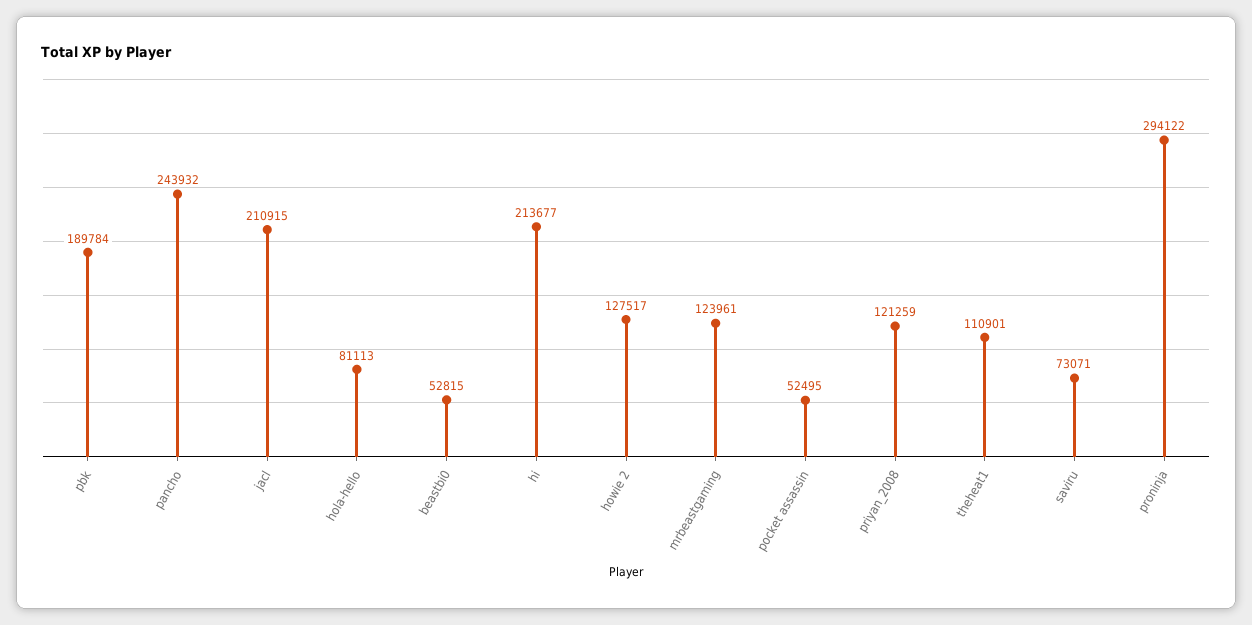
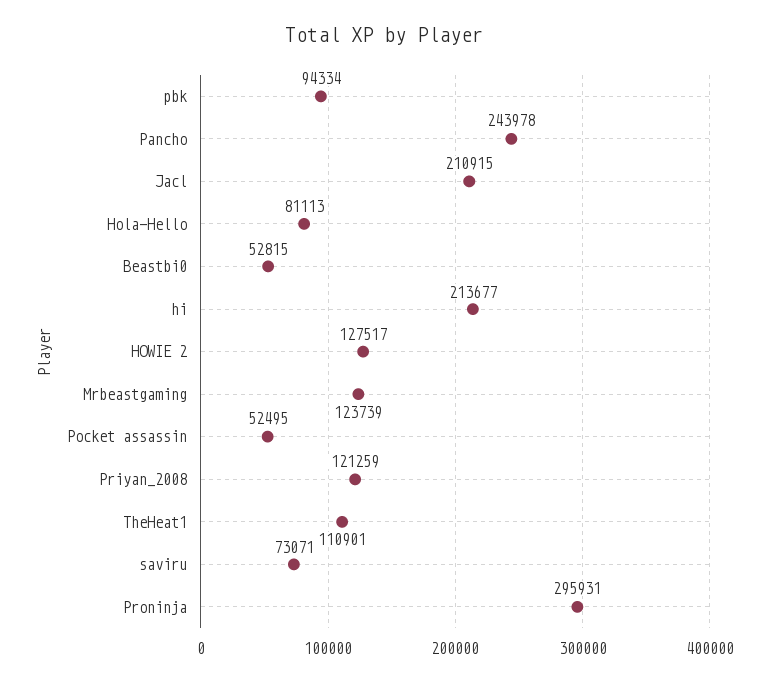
  {
-   "pbk": 189784,
+   "pbk": 94334,
-   "pancho": 243932,
+   "pancho": 243978,
    "jacl": 210915,
    "hola-hello": 81113,
    "beastbi0": 52815,
    "hi": 213677,
    "howie 2": 127517,
-   "mrbeastgaming": 123961,
+   "mrbeastgaming": 123739,
    "pocket assassin": 52495,
    "priyan_2008": 121259,
    "theheat1": 110901,
    "saviru": 73071,
-   "proninja": 294122
+   "proninja": 295931
  }

